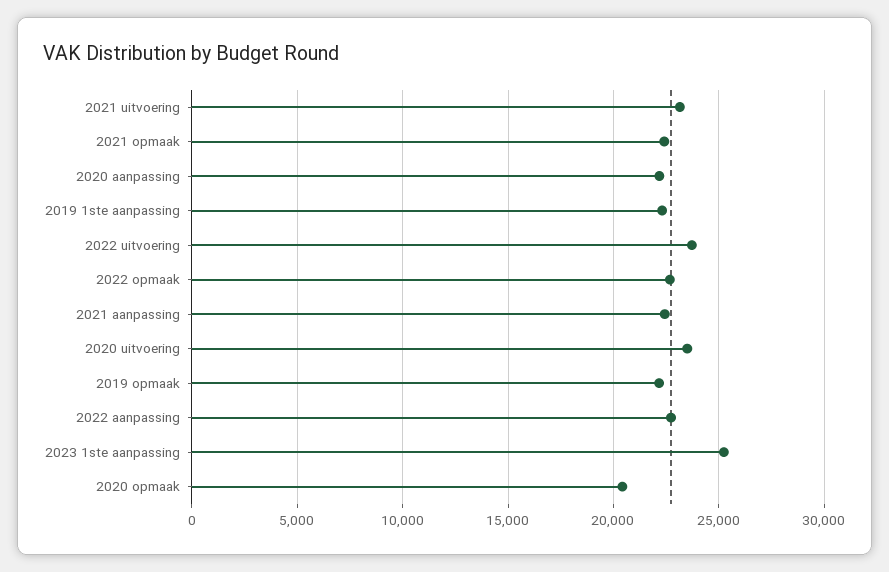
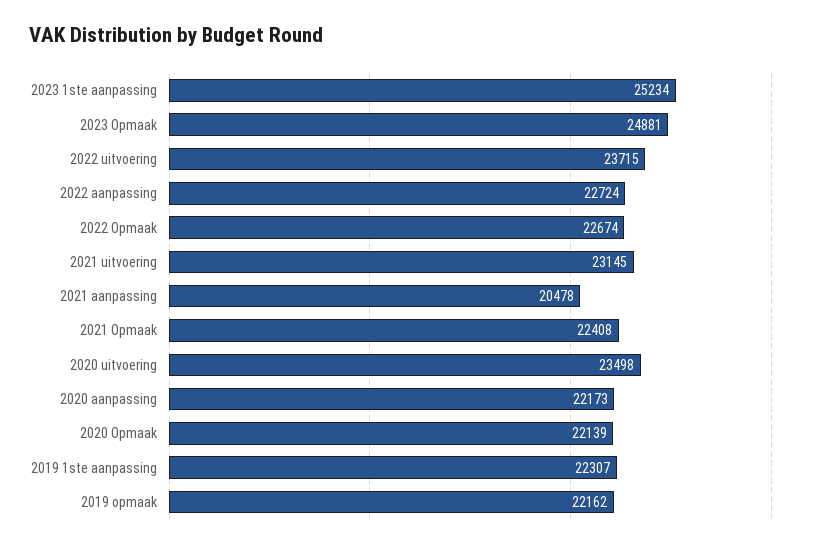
  {
    "2021 uitvoering": 23145,
    "2021 opmaak": 22408,
    "2020 aanpassing": 22173,
    "2019 1ste aanpassing": 22307,
    "2022 uitvoering": 23715,
    "2022 opmaak": 22674,
-   "2021 aanpassing": 22500,
+   "2021 aanpassing": 20478,
    "2020 uitvoering": 23498,
    "2019 opmaak": 22162,
    "2022 aanpassing": 22724,
    "2023 1ste aanpassing": 25234,
-   "2020 opmaak": 20500
+   "2020 opmaak": 22139,
+   "2023 Opmaak": 24881
  }

